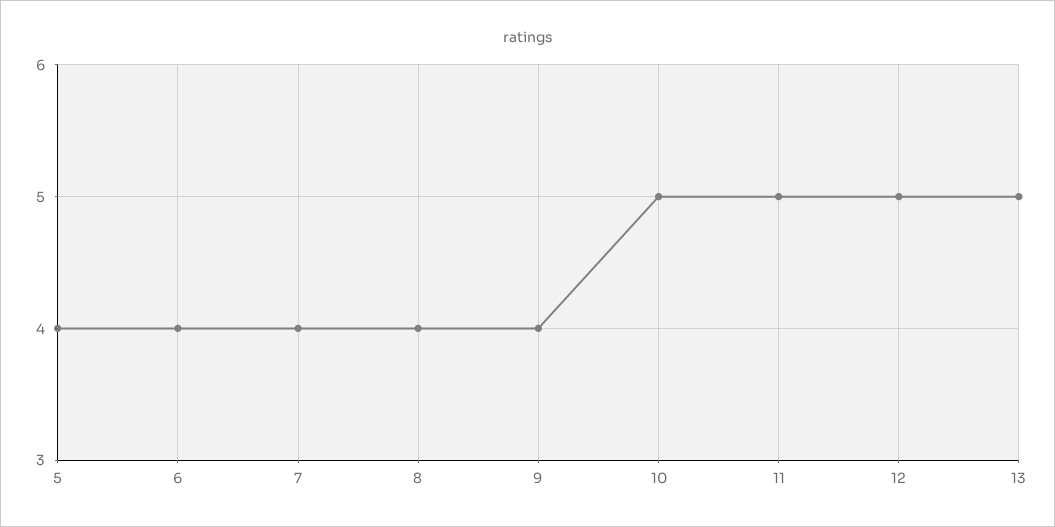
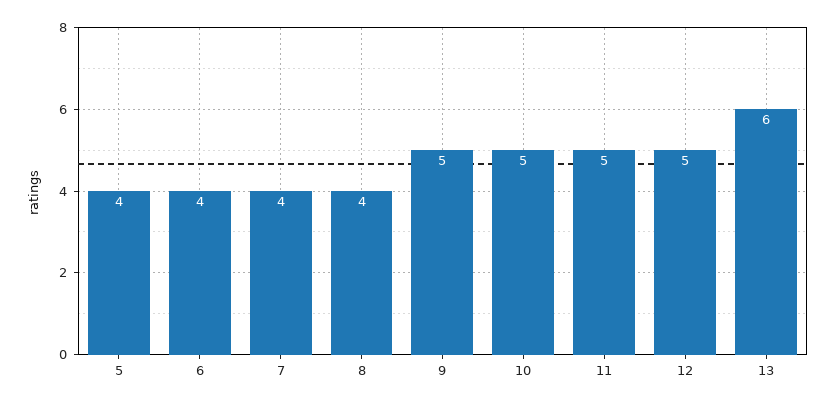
  {
    "5": 4,
    "6": 4,
    "7": 4,
    "8": 4,
-   "9": 4,
+   "9": 5,
    "10": 5,
    "11": 5,
    "12": 5,
-   "13": 5
+   "13": 6
  }

